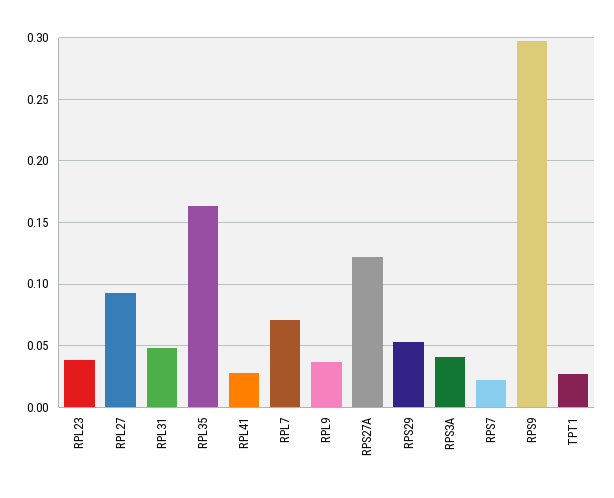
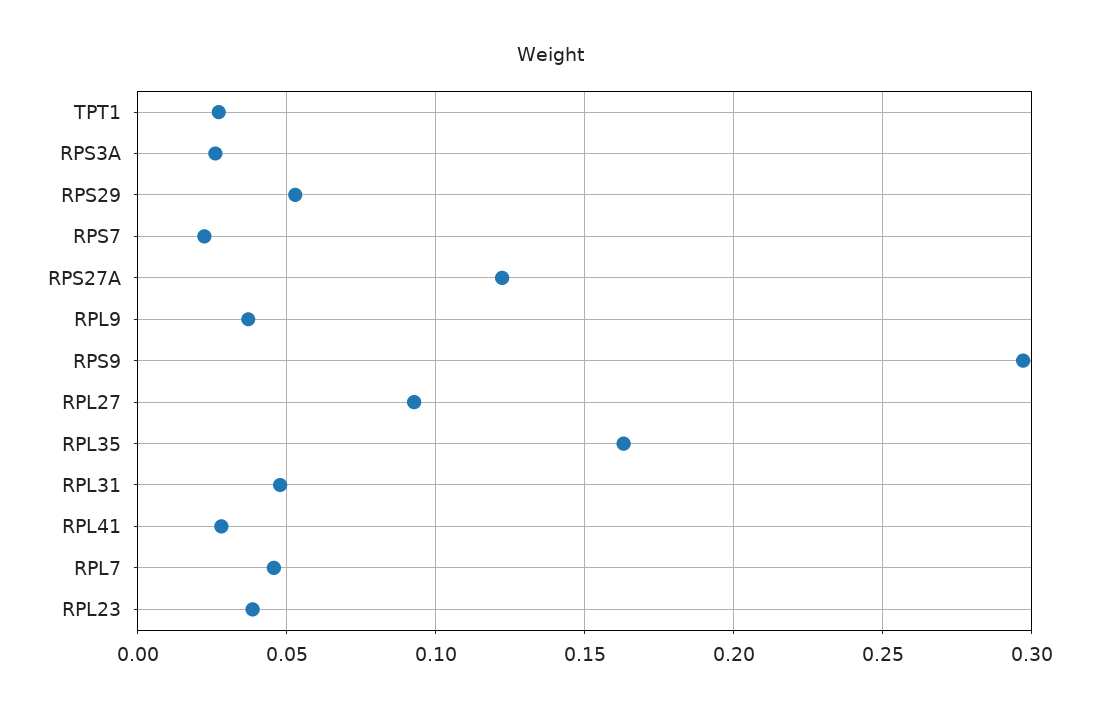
  {
    "RPL23": 0.04,
    "RPL27": 0.095,
    "RPL31": 0.05,
    "RPL35": 0.165,
    "RPL41": 0.03,
-   "RPL7": 0.07,
+   "RPL7": 0.045,
    "RPL9": 0.035,
    "RPS27A": 0.12,
    "RPS29": 0.055,
-   "RPS3A": 0.04,
+   "RPS3A": 0.025,
    "RPS7": 0.02,
    "RPS9": 0.295,
    "TPT1": 0.025
  }

